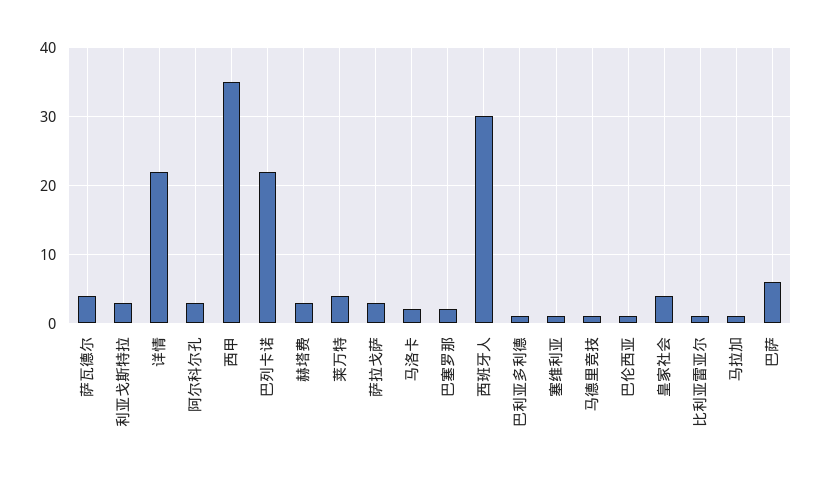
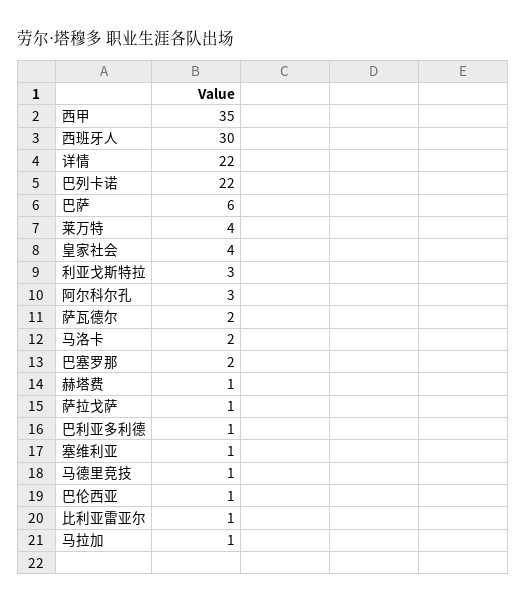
  {
-   "萨瓦德尔": 4,
+   "萨瓦德尔": 2,
    "利亚戈斯特拉": 3,
    "详情": 22,
    "阿尔科尔孔": 3,
    "西甲": 35,
    "巴列卡诺": 22,
-   "赫塔费": 3,
+   "赫塔费": 1,
    "莱万特": 4,
-   "萨拉戈萨": 3,
+   "萨拉戈萨": 1,
    "马洛卡": 2,
    "巴塞罗那": 2,
    "西班牙人": 30,
    "巴利亚多利德": 1,
    "塞维利亚": 1,
    "马德里竞技": 1,
    "巴伦西亚": 1,
    "皇家社会": 4,
    "比利亚雷亚尔": 1,
    "马拉加": 1,
    "巴萨": 6
  }

